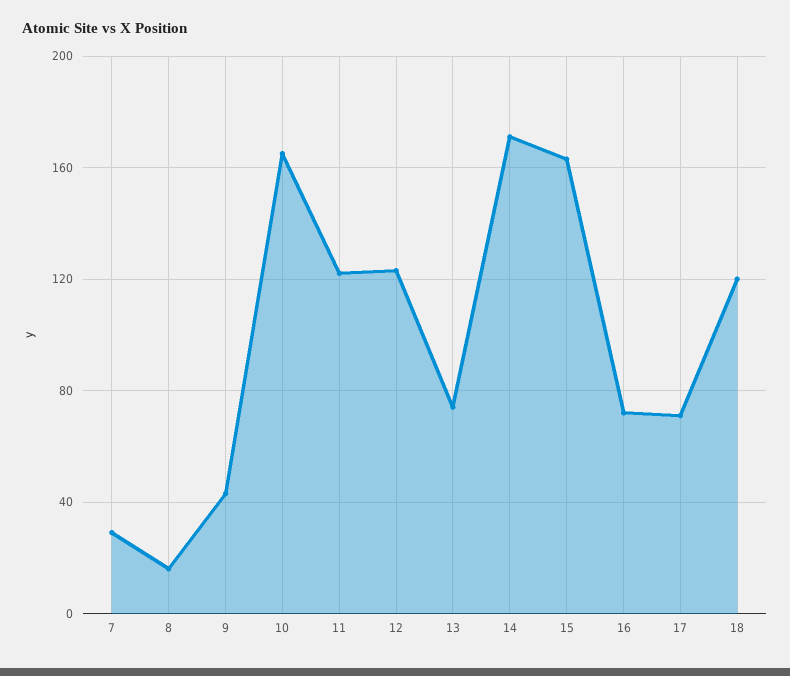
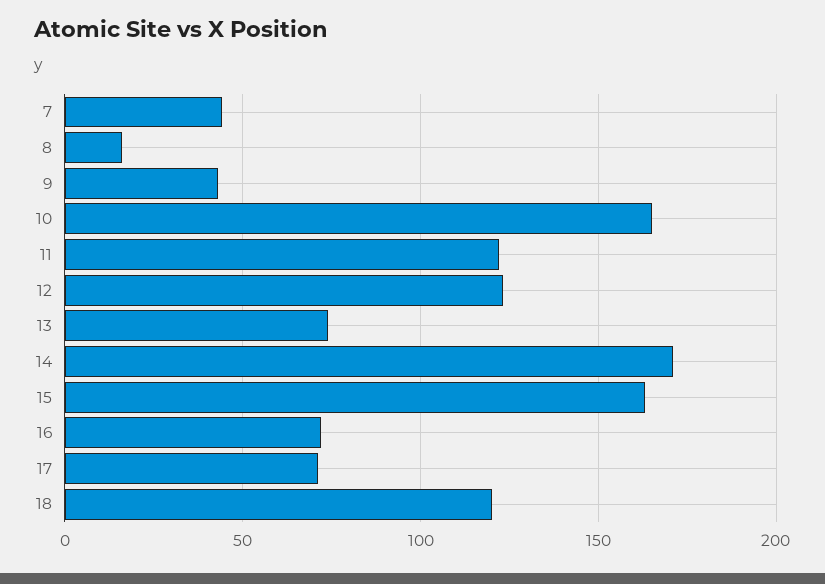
  {
-   "7": 30,
+   "7": 45,
    "8": 15,
    "9": 45,
    "10": 165,
    "11": 120,
    "12": 125,
    "13": 75,
    "14": 170,
    "15": 165,
    "16": 70,
    "17": 70,
    "18": 120
  }

